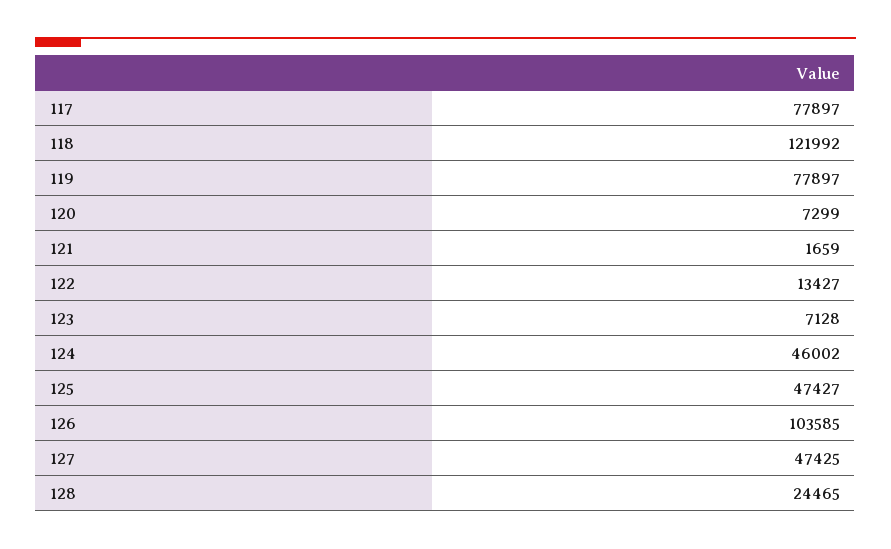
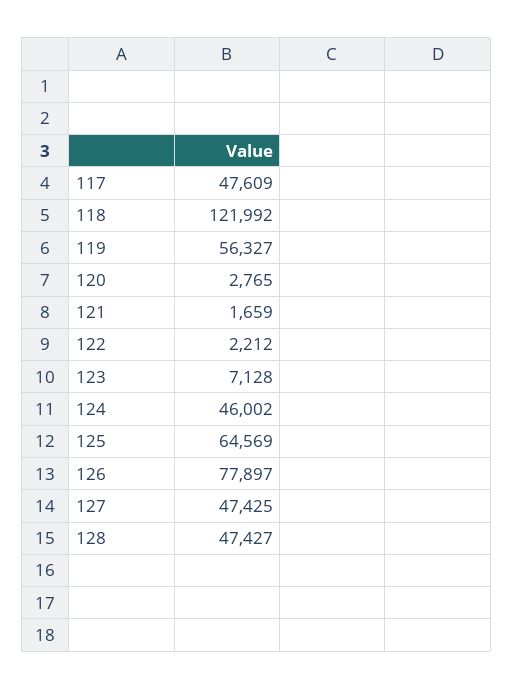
  {
-   "117": 77897,
+   "117": 47609,
    "118": 121992,
-   "119": 77897,
+   "119": 56327,
-   "120": 7299,
+   "120": 2765,
    "121": 1659,
-   "122": 13427,
+   "122": 2212,
    "123": 7128,
    "124": 46002,
-   "125": 47427,
+   "125": 64569,
-   "126": 103585,
+   "126": 77897,
    "127": 47425,
-   "128": 24465
+   "128": 47427
  }

